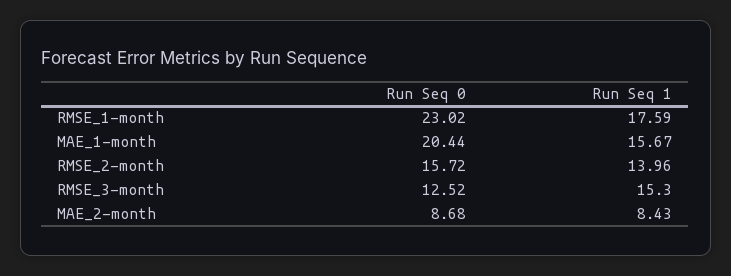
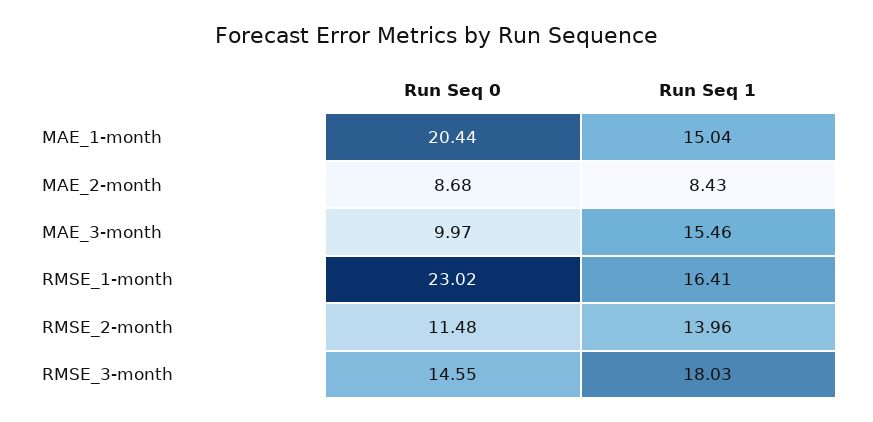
  {
    "Run Seq 0": {
      "RMSE_1-month": 23.02,
      "MAE_1-month": 20.44,
-     "RMSE_2-month": 15.72,
+     "RMSE_2-month": 11.48,
-     "RMSE_3-month": 12.52,
+     "RMSE_3-month": 14.55,
-     "MAE_2-month": 8.68
+     "MAE_2-month": 8.68,
+     "MAE_3-month": 9.97
    },
    "Run Seq 1": {
-     "RMSE_1-month": 17.59,
+     "RMSE_1-month": 16.41,
-     "MAE_1-month": 15.67,
+     "MAE_1-month": 15.04,
      "RMSE_2-month": 13.96,
-     "RMSE_3-month": 15.3,
+     "RMSE_3-month": 18.03,
-     "MAE_2-month": 8.43
+     "MAE_2-month": 8.43,
+     "MAE_3-month": 15.46
    }
  }

